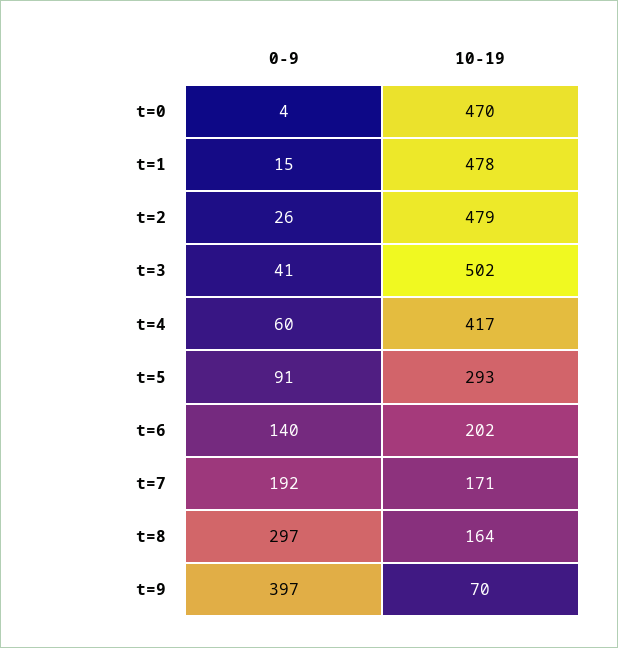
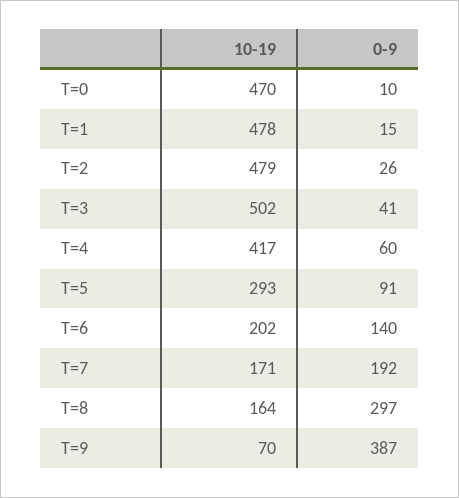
  {
    "0-9": {
-     "t=0": 4,
+     "t=0": 10,
      "t=1": 15,
      "t=2": 26,
      "t=3": 41,
      "t=4": 60,
      "t=5": 91,
      "t=6": 140,
      "t=7": 192,
      "t=8": 297,
-     "t=9": 397
+     "t=9": 387
    },
    "10-19": {
      "t=0": 470,
      "t=1": 478,
      "t=2": 479,
      "t=3": 502,
      "t=4": 417,
      "t=5": 293,
      "t=6": 202,
      "t=7": 171,
      "t=8": 164,
      "t=9": 70
    }
  }

